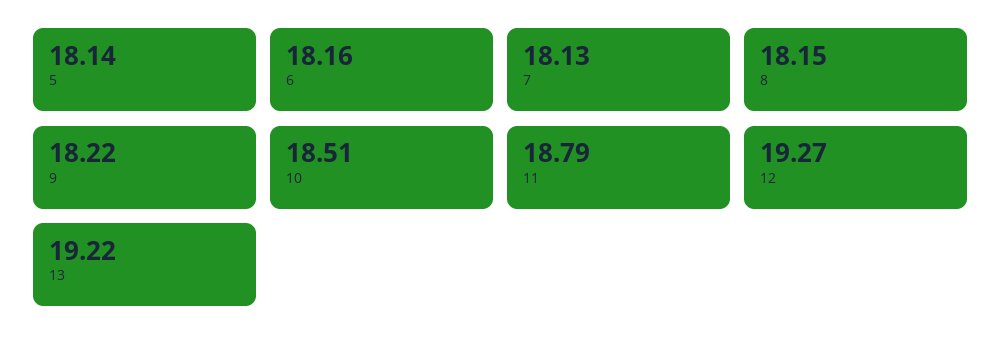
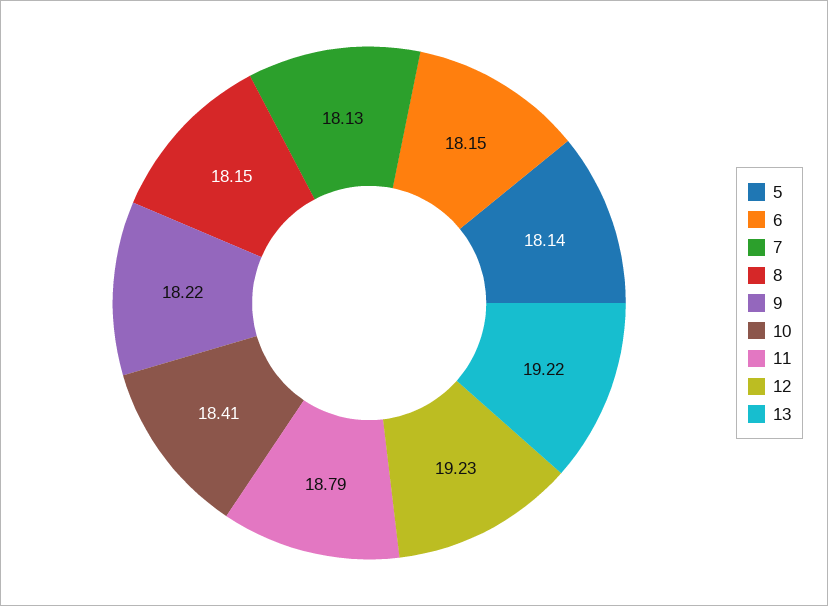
  {
    "5": 18.14,
-   "6": 18.16,
+   "6": 18.15,
    "7": 18.13,
    "8": 18.15,
    "9": 18.22,
-   "10": 18.51,
+   "10": 18.41,
    "11": 18.79,
-   "12": 19.27,
+   "12": 19.23,
    "13": 19.22
  }

